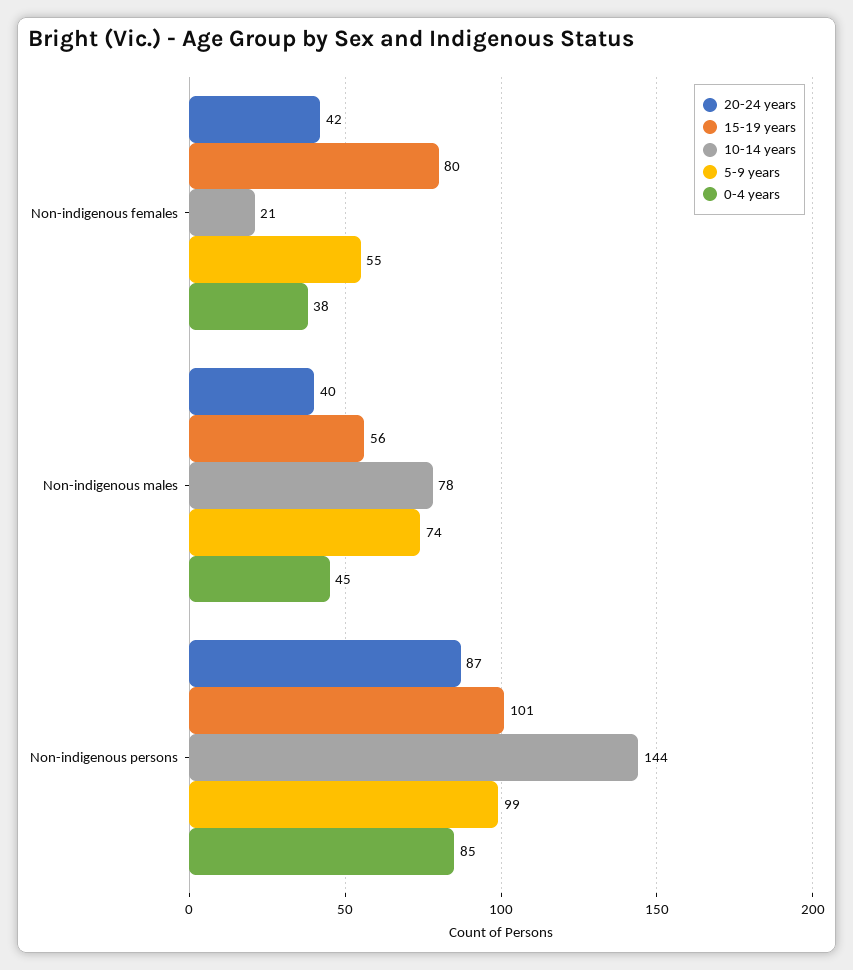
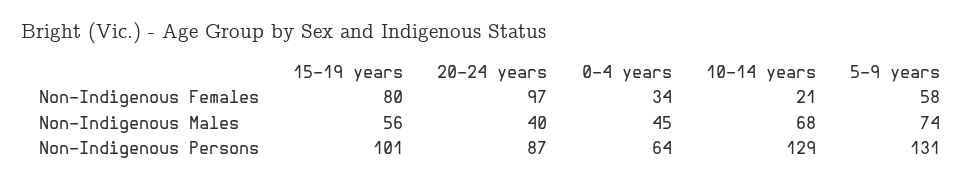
  {
    "20-24 years": {
-     "Non-indigenous females": 42,
+     "Non-indigenous females": 97,
      "Non-indigenous males": 40,
      "Non-indigenous persons": 87
    },
    "15-19 years": {
      "Non-indigenous females": 80,
      "Non-indigenous males": 56,
      "Non-indigenous persons": 101
    },
    "10-14 years": {
      "Non-indigenous females": 21,
-     "Non-indigenous males": 78,
+     "Non-indigenous males": 68,
-     "Non-indigenous persons": 144
+     "Non-indigenous persons": 129
    },
    "5-9 years": {
-     "Non-indigenous females": 55,
+     "Non-indigenous females": 58,
      "Non-indigenous males": 74,
-     "Non-indigenous persons": 99
+     "Non-indigenous persons": 131
    },
    "0-4 years": {
-     "Non-indigenous females": 38,
+     "Non-indigenous females": 34,
      "Non-indigenous males": 45,
-     "Non-indigenous persons": 85
+     "Non-indigenous persons": 64
    }
  }

